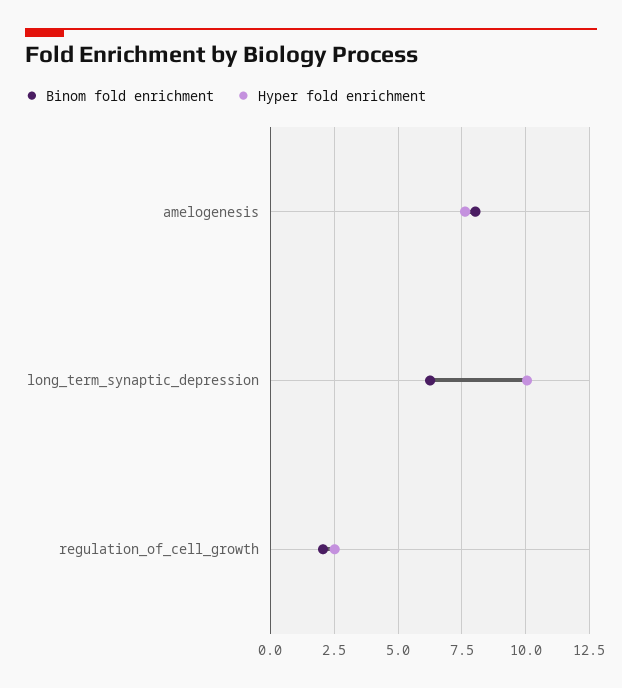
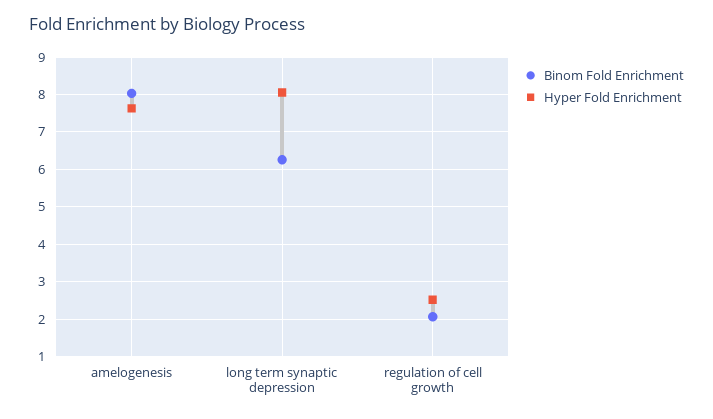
  {
    "Binom fold enrichment": {
      "amelogenesis": 8,
      "long_term_synaptic_depression": 6.2,
      "regulation_of_cell_growth": 2
    },
    "Hyper fold enrichment": {
      "amelogenesis": 7.6,
-     "long_term_synaptic_depression": 10,
+     "long_term_synaptic_depression": 8,
      "regulation_of_cell_growth": 2.6
    }
  }

